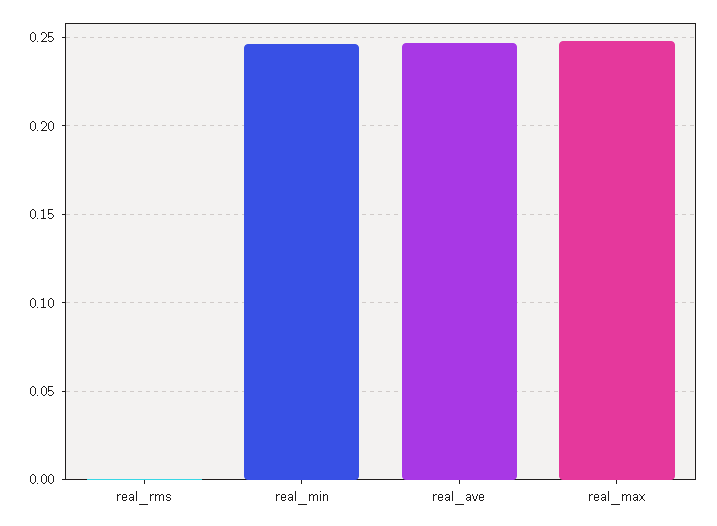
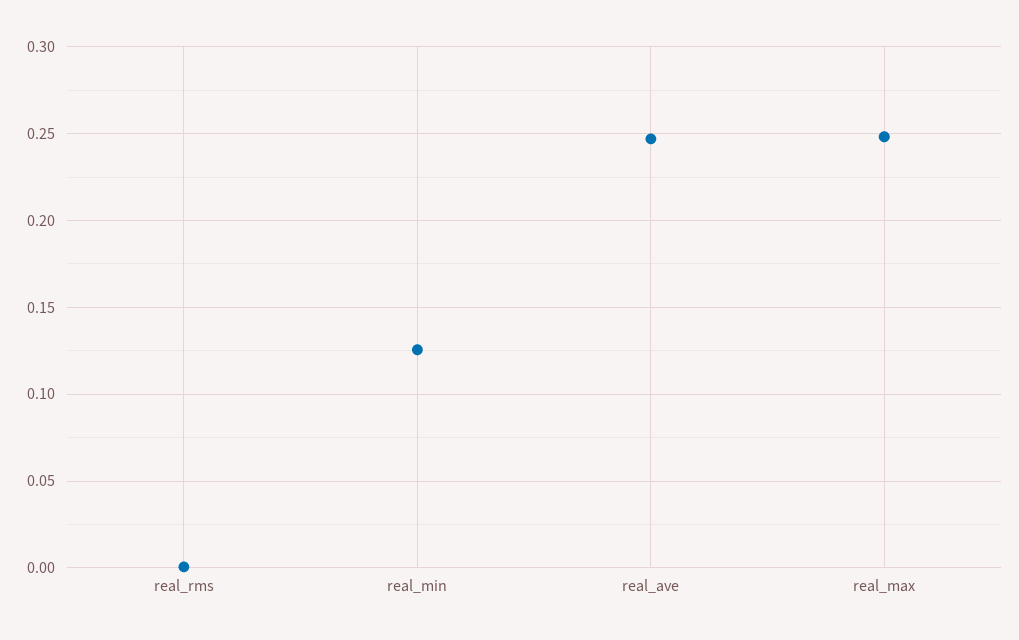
  {
    "real_rms": 0,
-   "real_min": 0.245,
+   "real_min": 0.125,
    "real_ave": 0.245,
    "real_max": 0.25
  }

